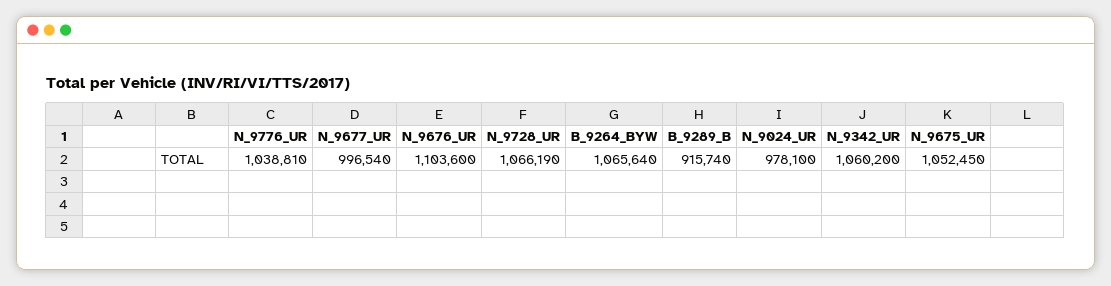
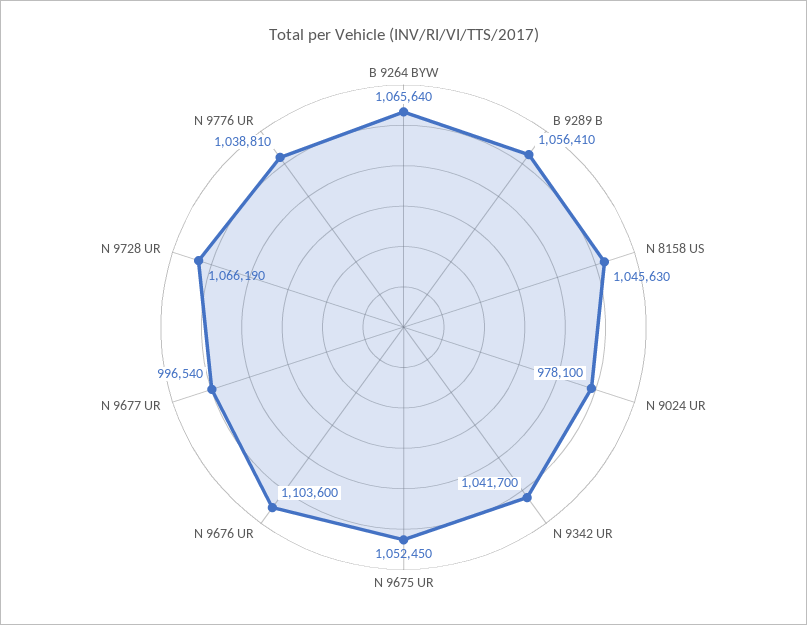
  {
    "N_9776_UR": 1038810,
    "N_9677_UR": 996540,
    "N_9676_UR": 1103600,
    "N_9728_UR": 1066190,
    "B_9264_BYW": 1065640,
-   "B_9289_B": 915740,
+   "B_9289_B": 1056410,
    "N_9024_UR": 978100,
-   "N_9342_UR": 1060200,
+   "N_9342_UR": 1041700,
-   "N_9675_UR": 1052450
+   "N_9675_UR": 1052450,
+   "N 8158 US": 1045630
  }

